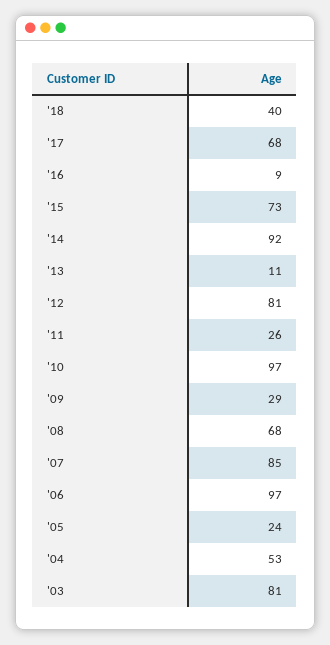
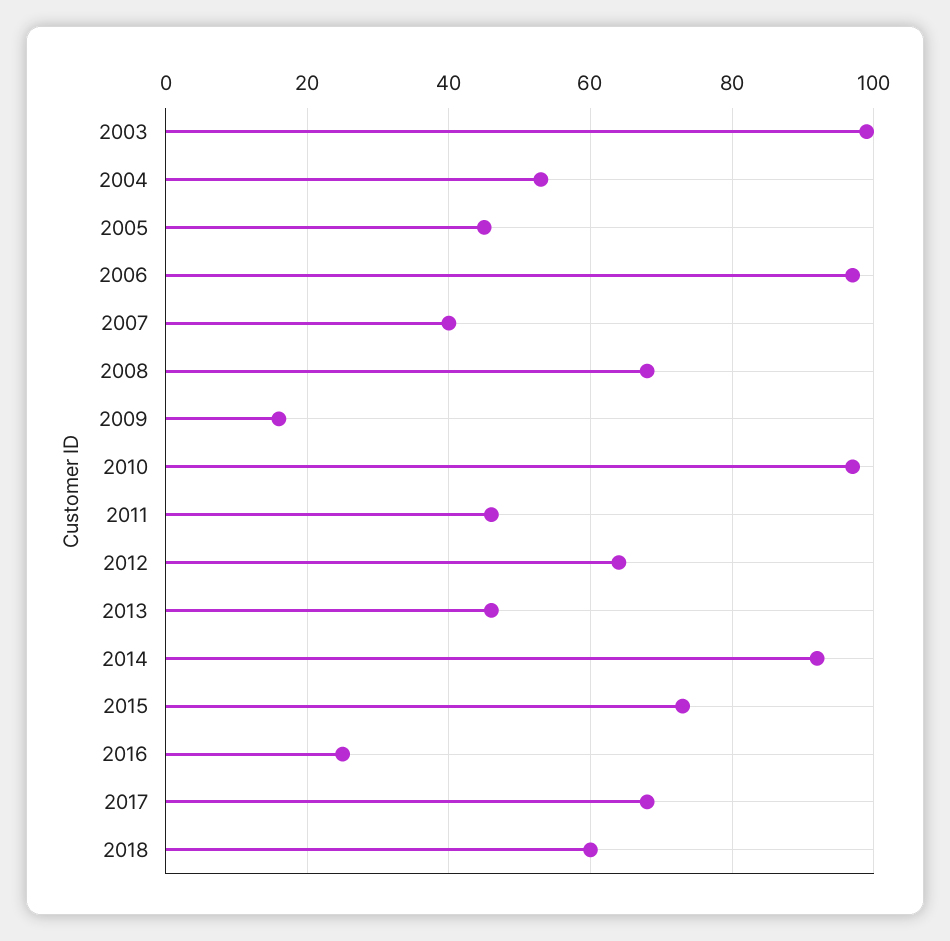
  {
-   "'18": 40,
+   "'18": 60,
    "'17": 68,
-   "'16": 9,
+   "'16": 25,
    "'15": 73,
    "'14": 92,
-   "'13": 11,
+   "'13": 45,
-   "'12": 81,
+   "'12": 65,
-   "'11": 26,
+   "'11": 45,
    "'10": 97,
-   "'09": 29,
+   "'09": 15,
    "'08": 68,
-   "'07": 85,
+   "'07": 40,
    "'06": 97,
-   "'05": 24,
+   "'05": 45,
    "'04": 53,
-   "'03": 81
+   "'03": 100
  }

